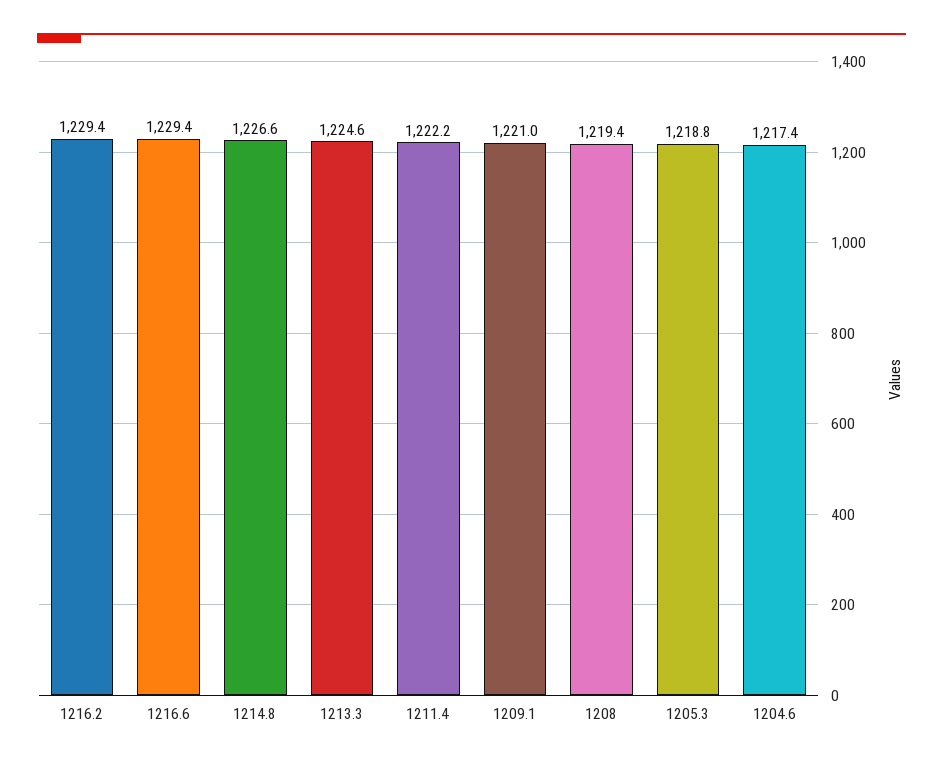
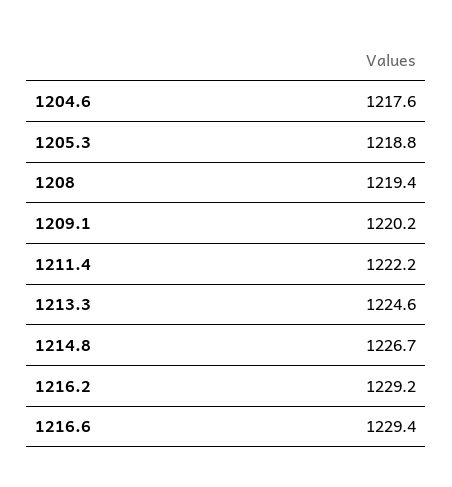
  {
-   "1216.2": 1229.4,
+   "1216.2": 1229.2,
    "1216.6": 1229.4,
-   "1214.8": 1226.6,
+   "1214.8": 1226.7,
    "1213.3": 1224.6,
    "1211.4": 1222.2,
-   "1209.1": 1221,
+   "1209.1": 1220.2,
    "1208": 1219.4,
    "1205.3": 1218.8,
-   "1204.6": 1217.4
+   "1204.6": 1217.6
  }

